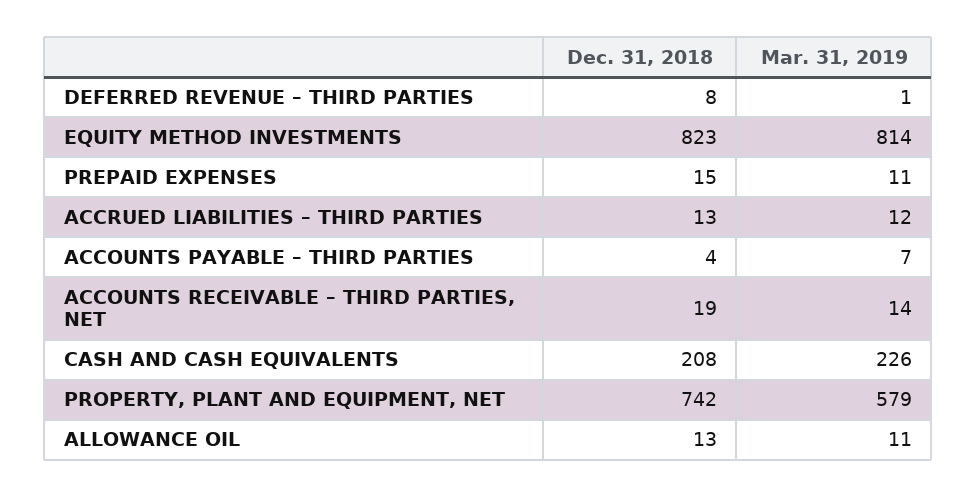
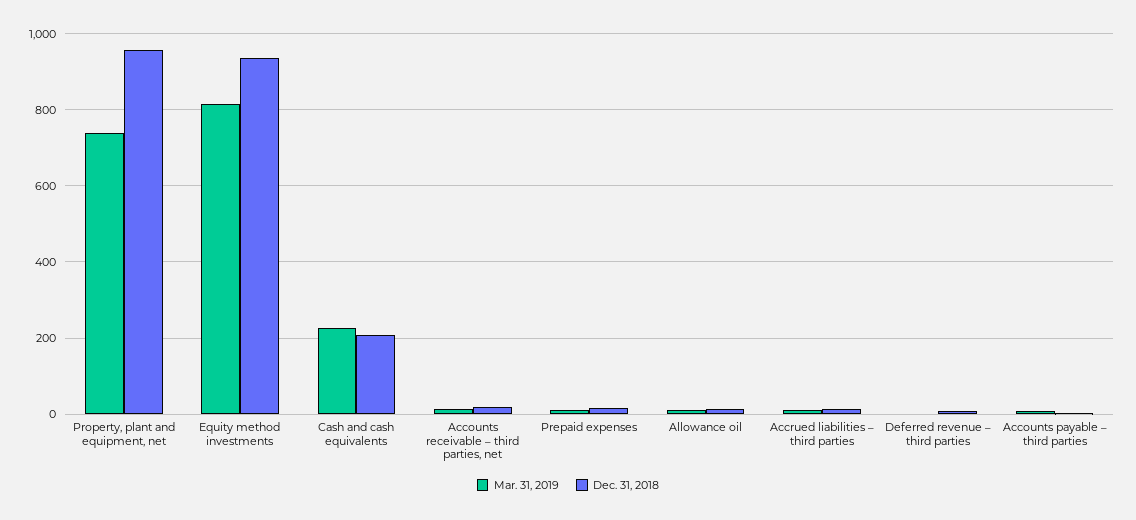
  {
    "Dec. 31, 2018": {
      "DEFERRED REVENUE – THIRD PARTIES": 8,
-     "EQUITY METHOD INVESTMENTS": 823,
+     "EQUITY METHOD INVESTMENTS": 940,
      "PREPAID EXPENSES": 15,
      "ACCRUED LIABILITIES – THIRD PARTIES": 13,
      "ACCOUNTS PAYABLE – THIRD PARTIES": 4,
      "ACCOUNTS RECEIVABLE – THIRD PARTIES, NET": 19,
      "CASH AND CASH EQUIVALENTS": 208,
-     "PROPERTY, PLANT AND EQUIPMENT, NET": 742,
+     "PROPERTY, PLANT AND EQUIPMENT, NET": 960,
      "ALLOWANCE OIL": 13
    },
    "Mar. 31, 2019": {
      "DEFERRED REVENUE – THIRD PARTIES": 1,
      "EQUITY METHOD INVESTMENTS": 814,
      "PREPAID EXPENSES": 11,
      "ACCRUED LIABILITIES – THIRD PARTIES": 12,
      "ACCOUNTS PAYABLE – THIRD PARTIES": 7,
      "ACCOUNTS RECEIVABLE – THIRD PARTIES, NET": 14,
      "CASH AND CASH EQUIVALENTS": 226,
-     "PROPERTY, PLANT AND EQUIPMENT, NET": 579,
+     "PROPERTY, PLANT AND EQUIPMENT, NET": 740,
      "ALLOWANCE OIL": 11
    }
  }

